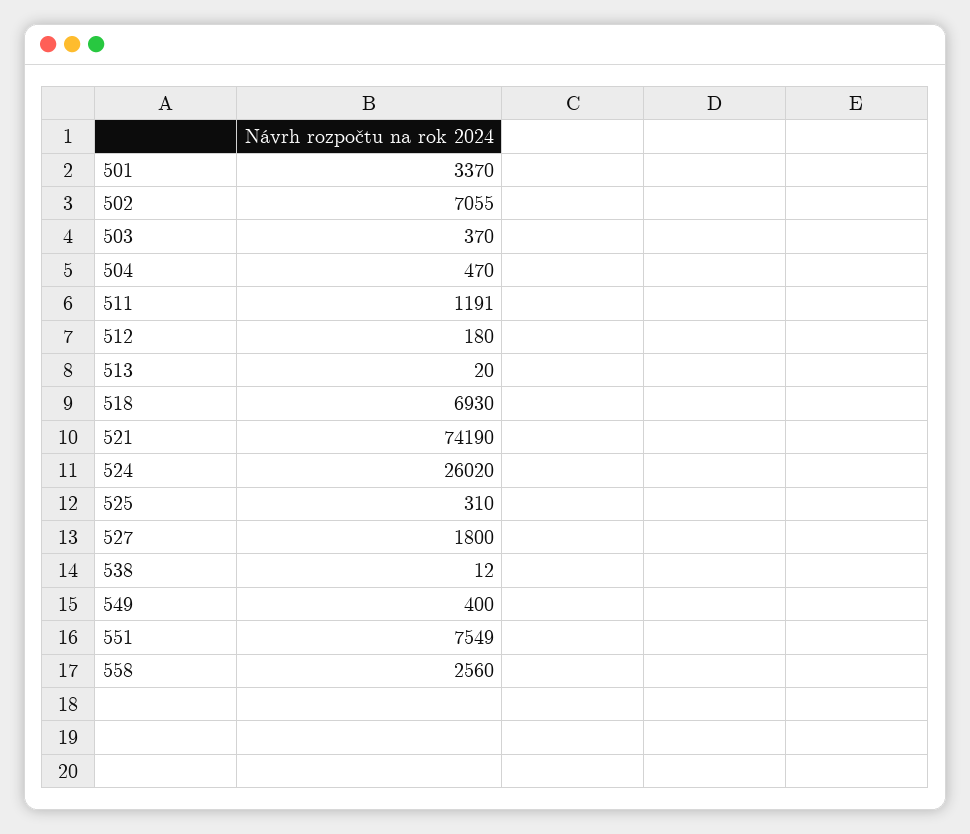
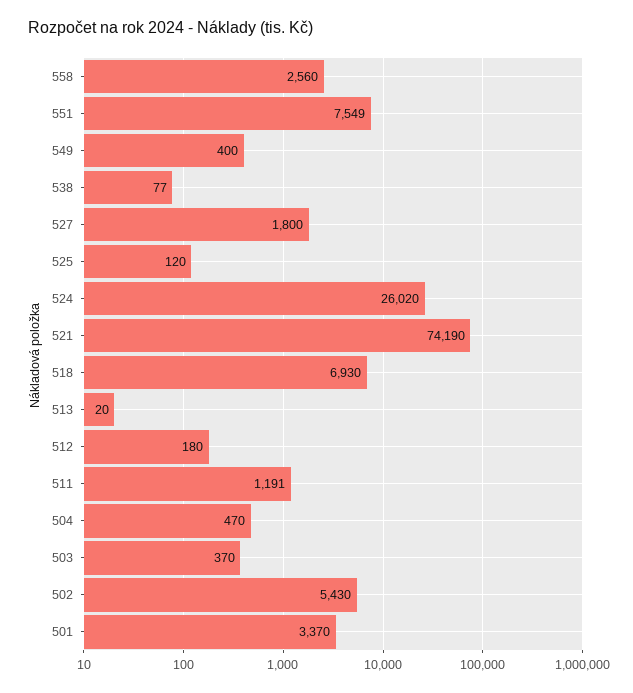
  {
    "501": 3370,
-   "502": 7055,
+   "502": 5430,
    "503": 370,
    "504": 470,
    "511": 1191,
    "512": 180,
    "513": 20,
    "518": 6930,
    "521": 74190,
    "524": 26020,
-   "525": 310,
+   "525": 120,
    "527": 1800,
-   "538": 12,
+   "538": 77,
    "549": 400,
    "551": 7549,
    "558": 2560
  }

